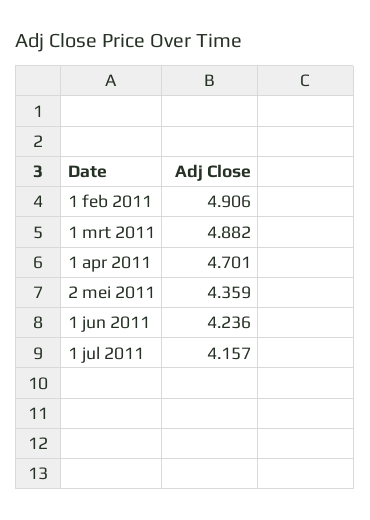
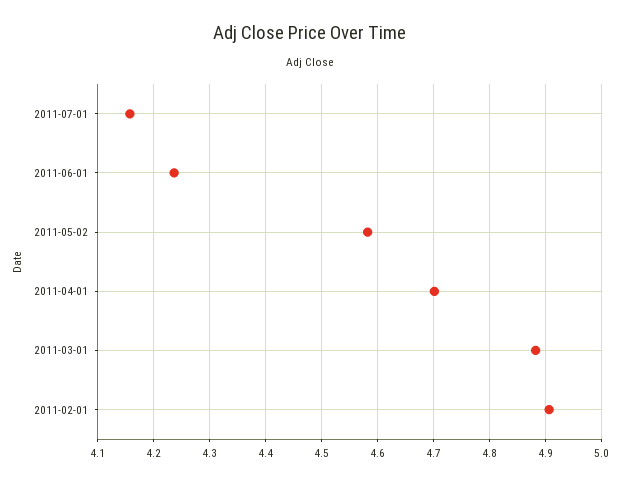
  {
    "1 feb 2011": 4.906,
    "1 mrt 2011": 4.882,
    "1 apr 2011": 4.701,
-   "2 mei 2011": 4.359,
+   "2 mei 2011": 4.58,
    "1 jun 2011": 4.236,
    "1 jul 2011": 4.157
  }

